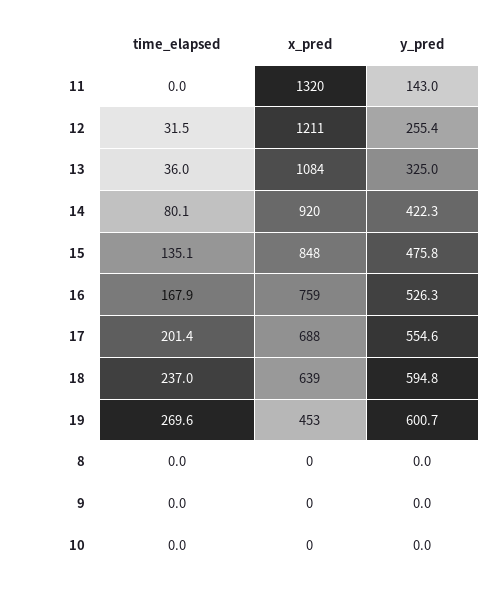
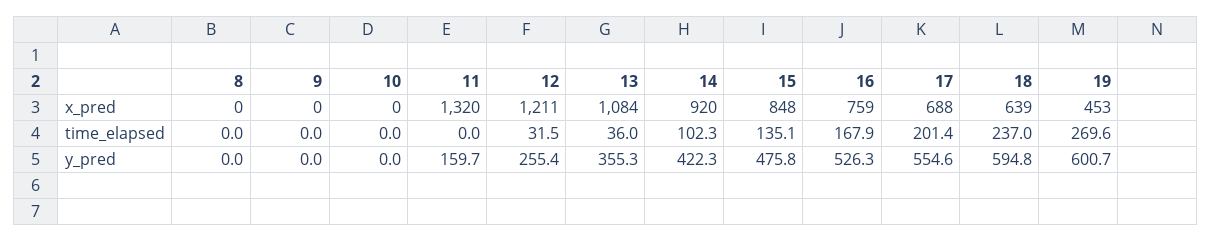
  {
    "time_elapsed": {
      "11": 0,
      "12": 31.5,
      "13": 36,
-     "14": 80.1,
+     "14": 102.3,
      "15": 135.1,
      "16": 167.9,
      "17": 201.4,
      "18": 237,
      "19": 269.6,
      "8": 0,
      "9": 0,
      "10": 0
    },
    "x_pred": {
      "11": 1320,
      "12": 1211,
      "13": 1084,
      "14": 920,
      "15": 848,
      "16": 759,
      "17": 688,
      "18": 639,
      "19": 453,
      "8": 0,
      "9": 0,
      "10": 0
    },
    "y_pred": {
-     "11": 143,
+     "11": 159.7,
      "12": 255.4,
-     "13": 325,
+     "13": 355.3,
      "14": 422.3,
      "15": 475.8,
      "16": 526.3,
      "17": 554.6,
      "18": 594.8,
      "19": 600.7,
      "8": 0,
      "9": 0,
      "10": 0
    }
  }

